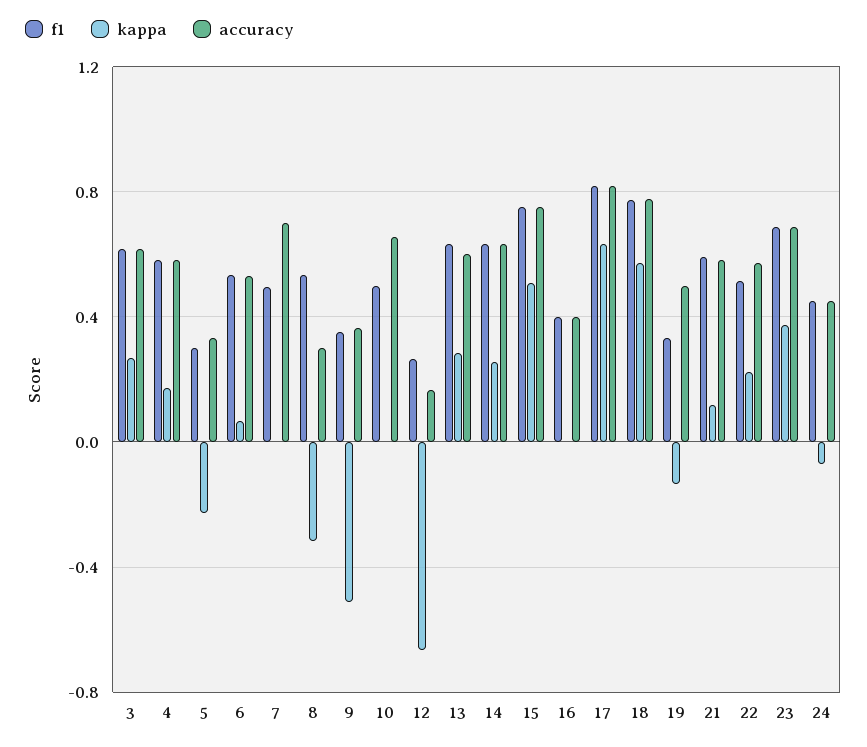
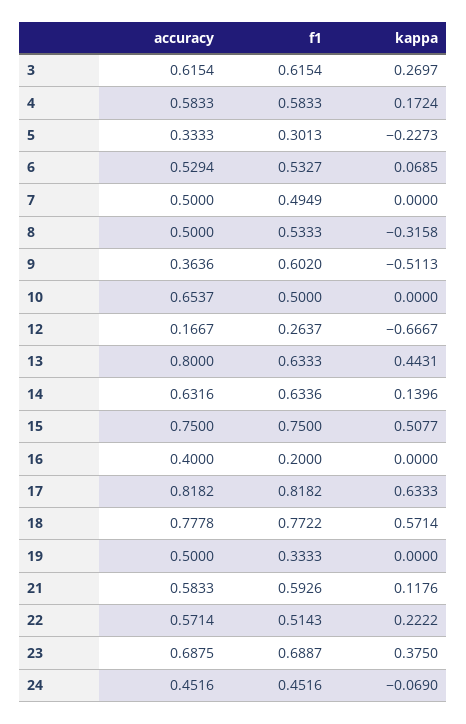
  {
    "f1": {
      "3": 0.6154,
      "4": 0.5833,
      "5": 0.3013,
      "6": 0.5327,
      "7": 0.4949,
      "8": 0.5333,
-     "9": 0.35,
+     "9": 0.602,
      "10": 0.5,
      "12": 0.2637,
      "13": 0.6333,
      "14": 0.6336,
      "15": 0.75,
-     "16": 0.4,
+     "16": 0.2,
      "17": 0.8182,
      "18": 0.7722,
      "19": 0.3333,
      "21": 0.5926,
      "22": 0.5143,
      "23": 0.6887,
      "24": 0.4516
    },
    "kappa": {
      "3": 0.2697,
      "4": 0.1724,
      "5": -0.2273,
      "6": 0.0685,
      "7": 0,
      "8": -0.3158,
      "9": -0.5113,
      "10": 0,
      "12": -0.6667,
-     "13": 0.3,
+     "13": 0.4431,
-     "14": 0.25,
+     "14": 0.1396,
      "15": 0.5077,
      "16": 0,
      "17": 0.6333,
      "18": 0.5714,
-     "19": -0.15,
+     "19": 0,
      "21": 0.1176,
      "22": 0.2222,
      "23": 0.375,
      "24": -0.069
    },
    "accuracy": {
      "3": 0.6154,
      "4": 0.5833,
      "5": 0.3333,
      "6": 0.5294,
-     "7": 0.7,
+     "7": 0.5,
-     "8": 0.3,
+     "8": 0.5,
      "9": 0.3636,
      "10": 0.6537,
      "12": 0.1667,
-     "13": 0.6,
+     "13": 0.8,
      "14": 0.6316,
      "15": 0.75,
      "16": 0.4,
      "17": 0.8182,
      "18": 0.7778,
      "19": 0.5,
      "21": 0.5833,
      "22": 0.5714,
      "23": 0.6875,
      "24": 0.4516
    }
  }

